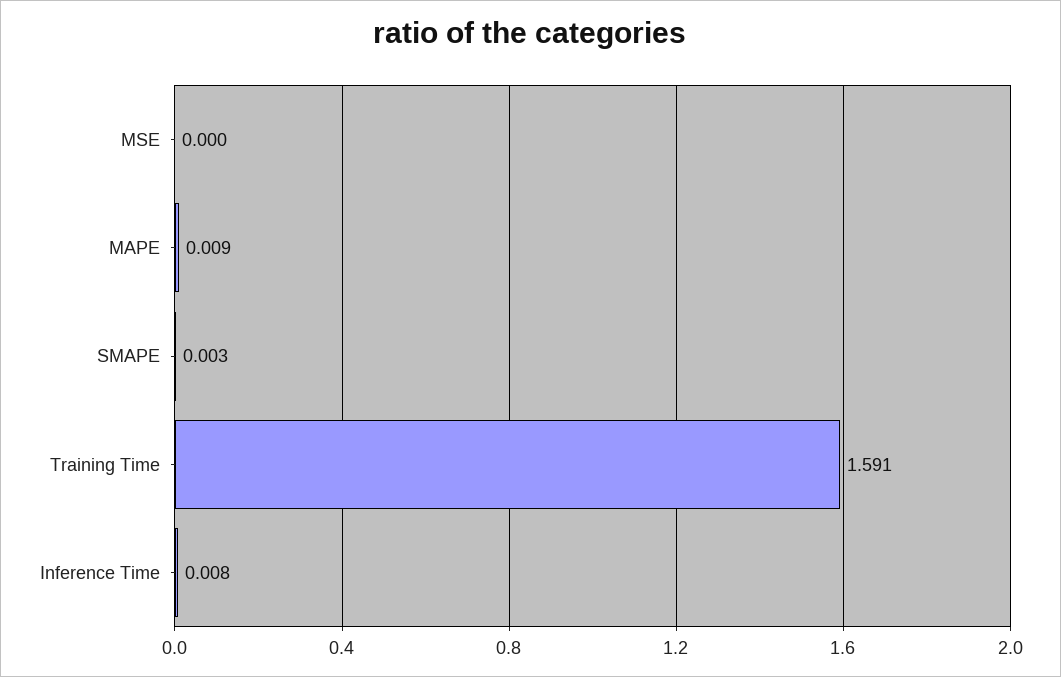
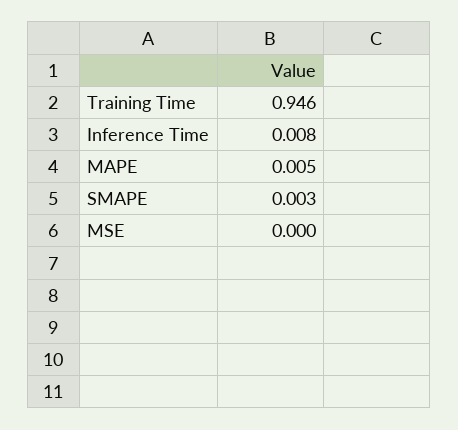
  {
    "MSE": 0,
-   "MAPE": 0.009,
+   "MAPE": 0.005,
    "SMAPE": 0.003,
-   "Training Time": 1.591,
+   "Training Time": 0.946,
    "Inference Time": 0.008
  }

